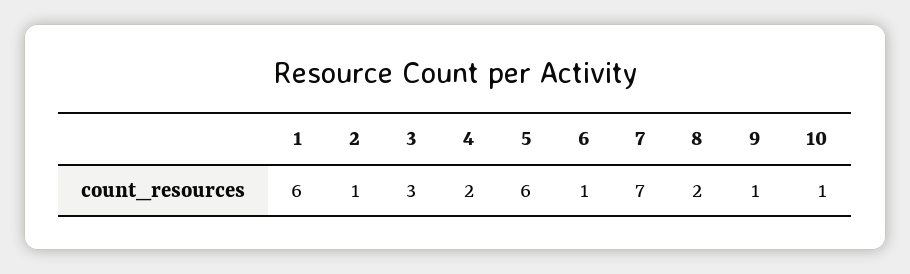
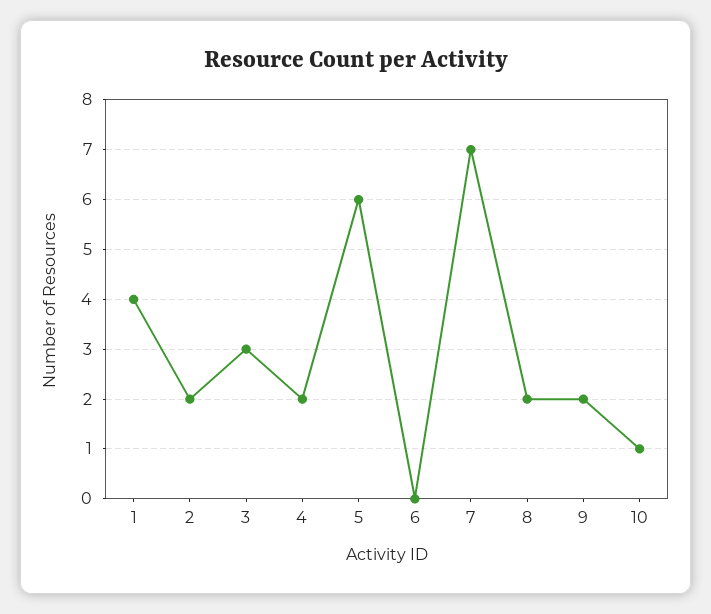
  {
-   "1": 6,
+   "1": 4,
-   "2": 1,
+   "2": 2,
    "3": 3,
    "4": 2,
    "5": 6,
-   "6": 1,
+   "6": 0,
    "7": 7,
    "8": 2,
-   "9": 1,
+   "9": 2,
    "10": 1
  }

